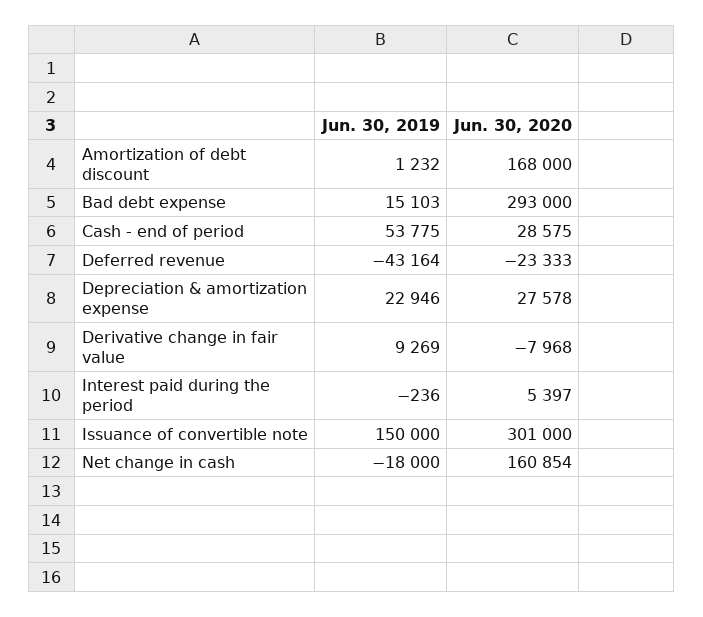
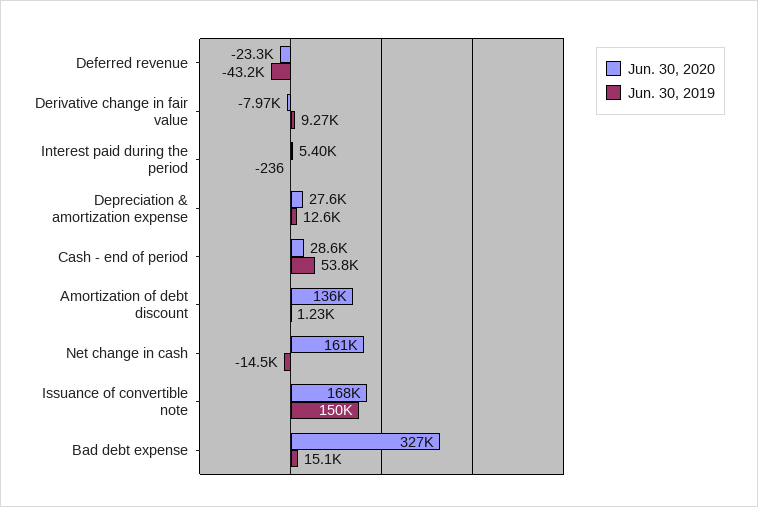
  {
    "Jun. 30, 2019": {
      "Amortization of debt discount": 1232,
      "Bad debt expense": 15103,
      "Cash - end of period": 53775,
      "Deferred revenue": -43164,
-     "Depreciation & amortization expense": 22946,
+     "Depreciation & amortization expense": 12600,
      "Derivative change in fair value": 9269,
      "Interest paid during the period": -236,
      "Issuance of convertible note": 150000,
-     "Net change in cash": -18000
+     "Net change in cash": -14500
    },
    "Jun. 30, 2020": {
-     "Amortization of debt discount": 168000,
+     "Amortization of debt discount": 136000,
-     "Bad debt expense": 293000,
+     "Bad debt expense": 327000,
      "Cash - end of period": 28575,
      "Deferred revenue": -23333,
      "Depreciation & amortization expense": 27578,
      "Derivative change in fair value": -7968,
      "Interest paid during the period": 5397,
-     "Issuance of convertible note": 301000,
+     "Issuance of convertible note": 168000,
      "Net change in cash": 160854
    }
  }

